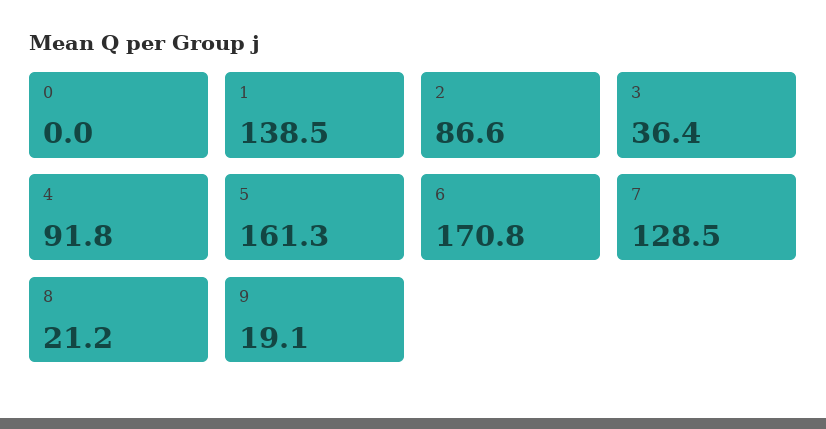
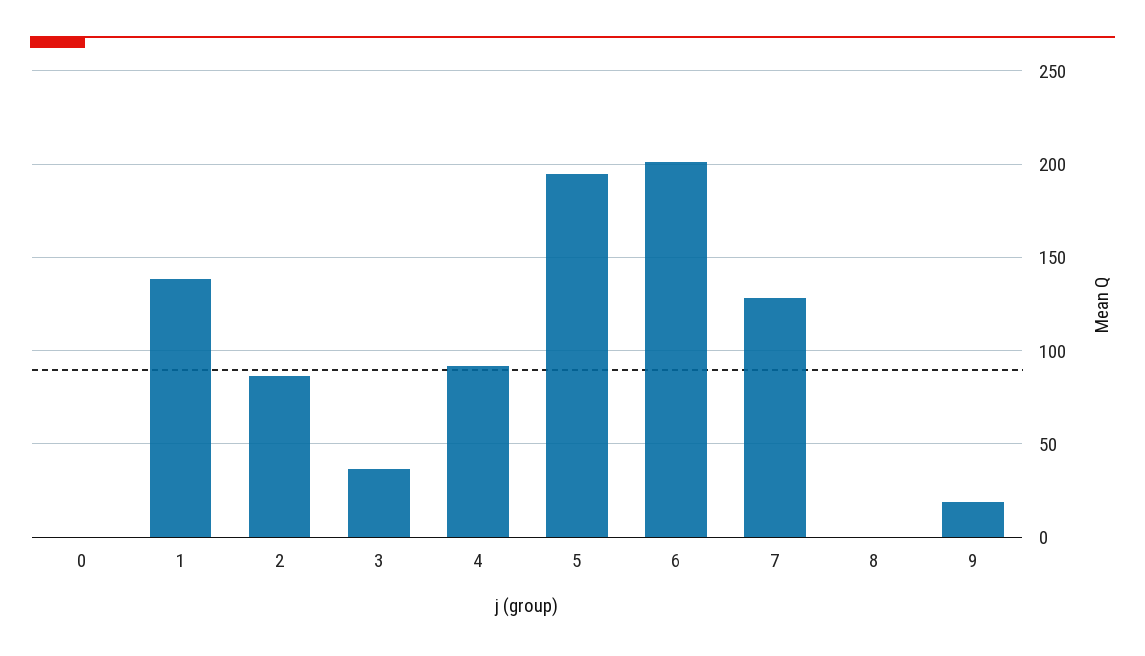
  {
    "0": 0,
    "1": 138.5,
    "2": 86.6,
    "3": 36.4,
    "4": 91.8,
-   "5": 161.3,
+   "5": 195,
-   "6": 170.8,
+   "6": 200,
    "7": 128.5,
-   "8": 21.2,
+   "8": 0,
    "9": 19.1
  }

